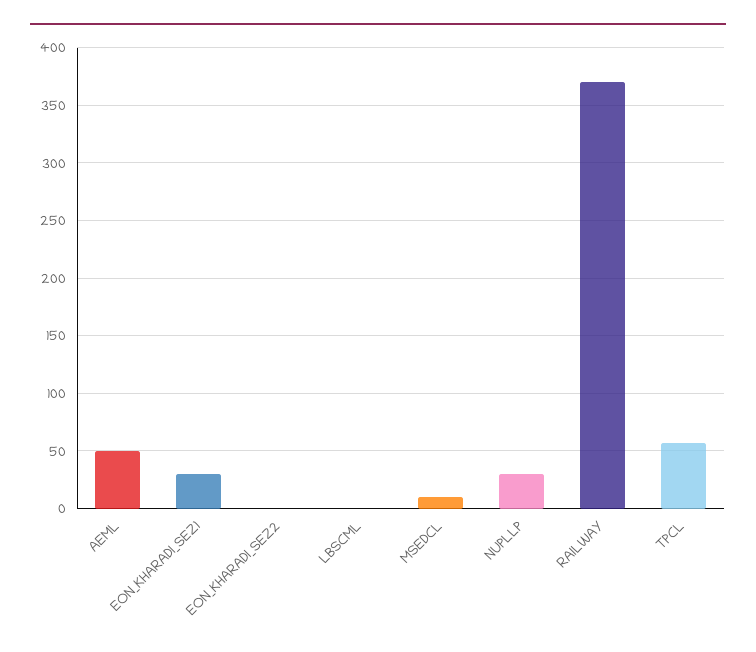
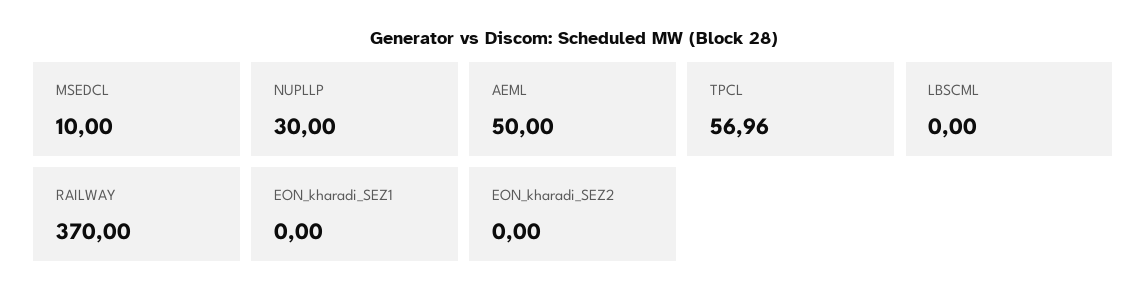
  {
    "AEML": 50,
-   "EON_KHARADI_SEZ1": 30,
+   "EON_KHARADI_SEZ1": 0,
    "EON_KHARADI_SEZ2": 0,
    "LBSCML": 0,
    "MSEDCL": 10,
    "NUPLLP": 30,
    "RAILWAY": 370,
    "TPCL": 56.96
  }

